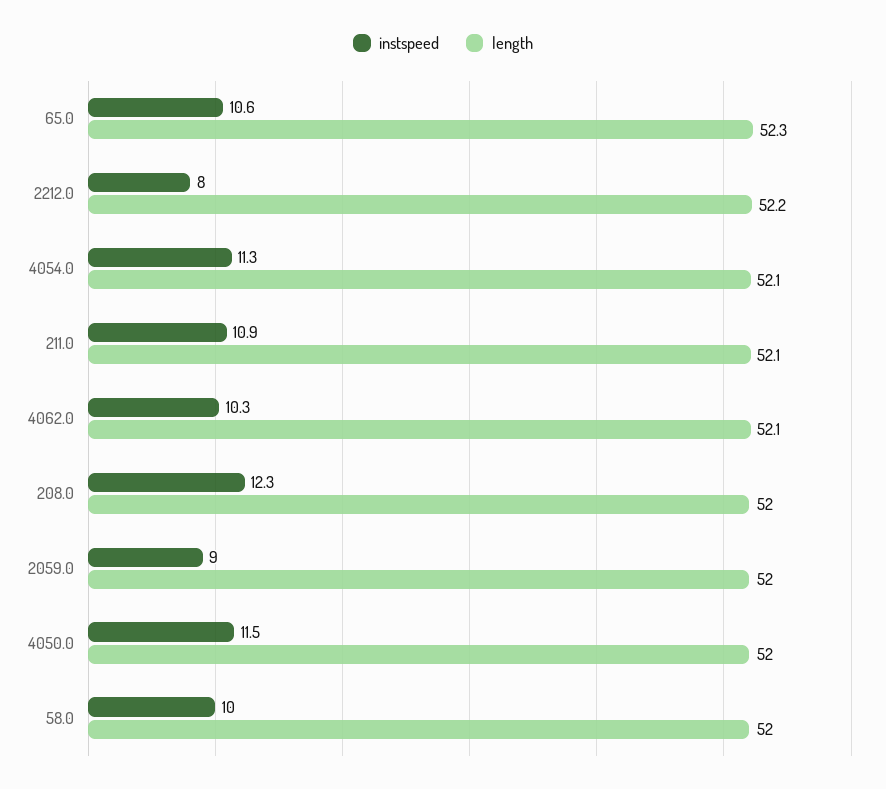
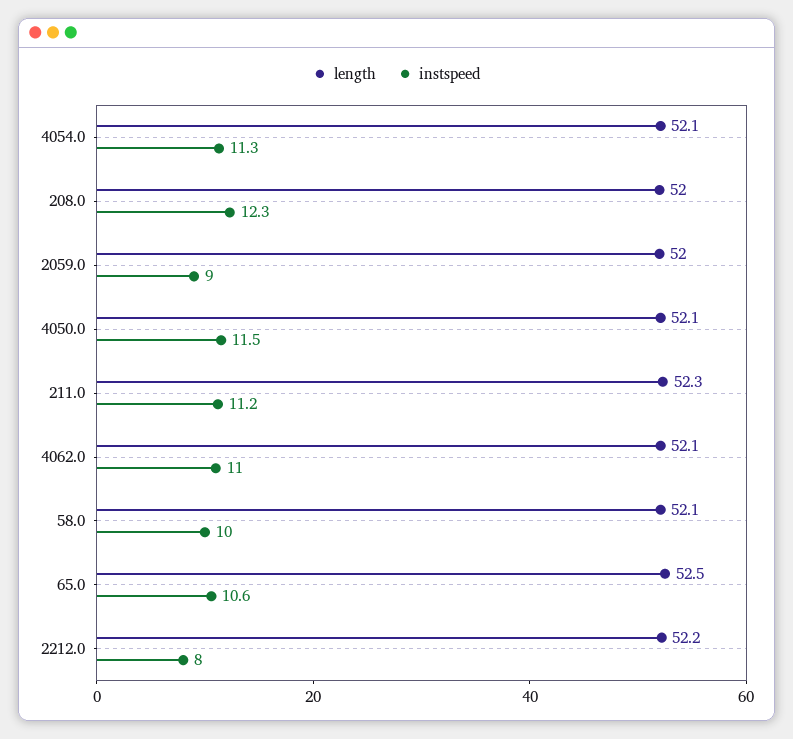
  {
    "instspeed": {
      "65.0": 10.6,
      "2212.0": 8,
      "4054.0": 11.3,
-     "211.0": 10.9,
+     "211.0": 11.2,
-     "4062.0": 10.3,
+     "4062.0": 11,
      "208.0": 12.3,
      "2059.0": 9,
      "4050.0": 11.5,
      "58.0": 10
    },
    "length": {
-     "65.0": 52.3,
+     "65.0": 52.5,
      "2212.0": 52.2,
      "4054.0": 52.1,
-     "211.0": 52.1,
+     "211.0": 52.3,
      "4062.0": 52.1,
      "208.0": 52,
      "2059.0": 52,
-     "4050.0": 52,
+     "4050.0": 52.1,
-     "58.0": 52
+     "58.0": 52.1
    }
  }

